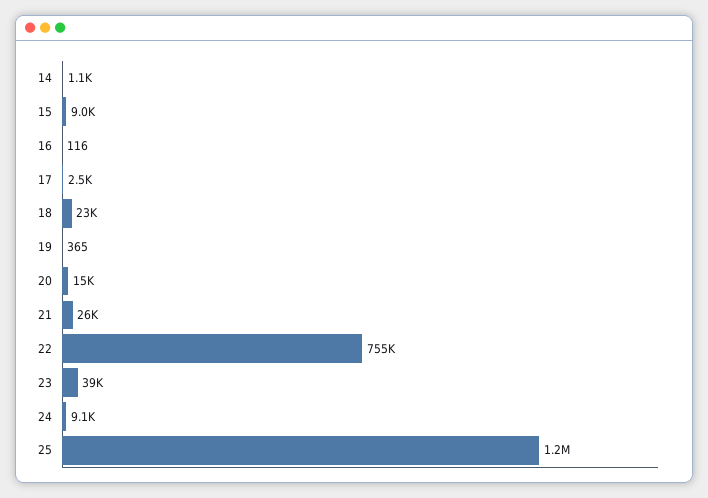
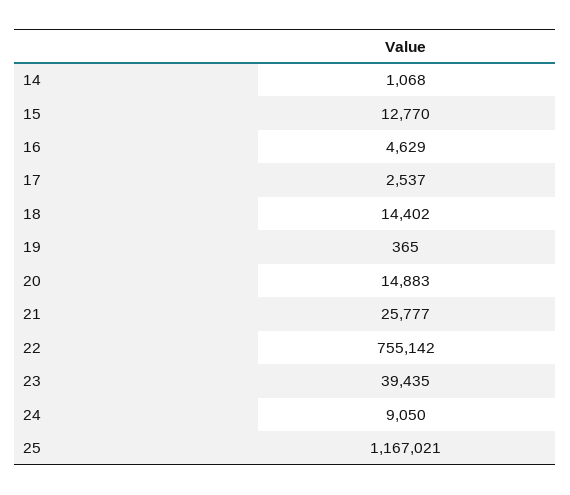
  {
    "14": 1068,
-   "15": 9000,
+   "15": 12770,
-   "16": 116,
+   "16": 4629,
    "17": 2537,
-   "18": 23000,
+   "18": 14402,
    "19": 365,
    "20": 14883,
    "21": 25777,
    "22": 755142,
    "23": 39435,
    "24": 9050,
    "25": 1167021
  }

